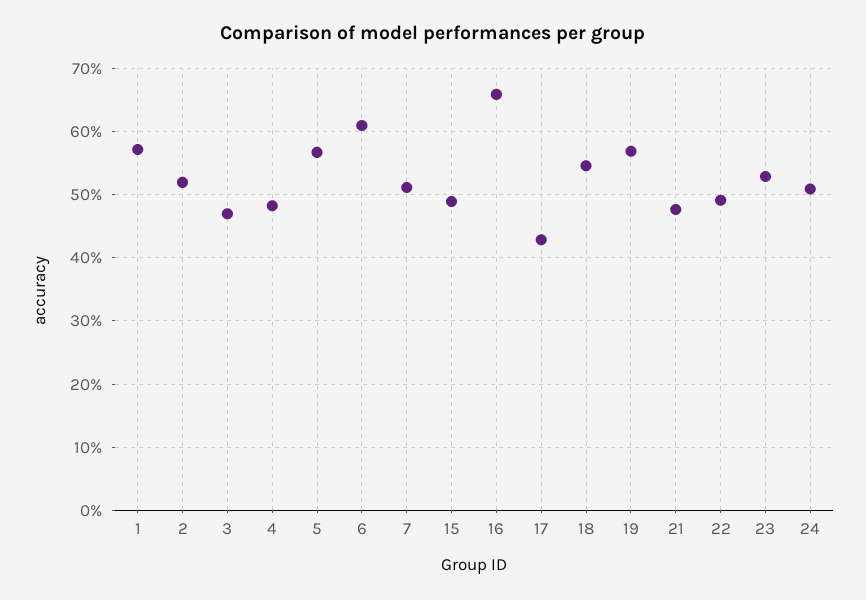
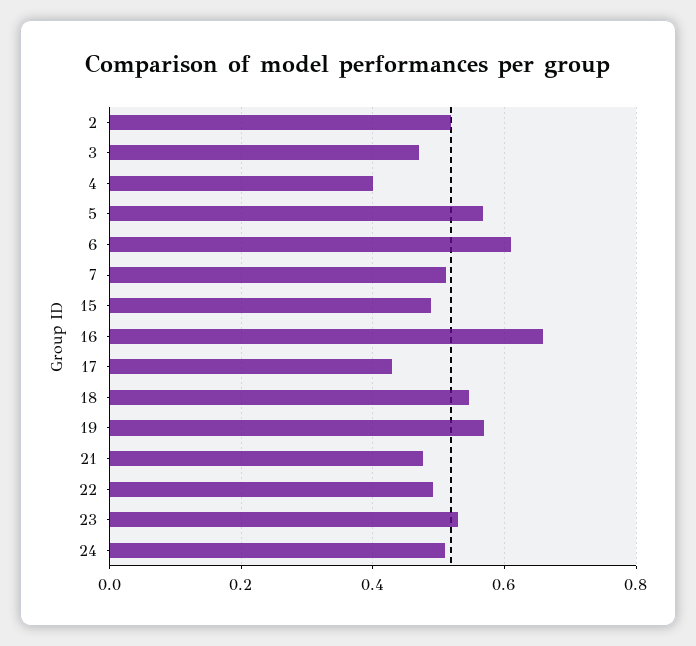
  {
-   "1": 0.57,
    "2": 0.52,
    "3": 0.47,
-   "4": 0.48,
+   "4": 0.4,
    "5": 0.57,
    "6": 0.61,
    "7": 0.51,
    "15": 0.49,
    "16": 0.66,
    "17": 0.43,
    "18": 0.55,
    "19": 0.57,
    "21": 0.48,
    "22": 0.49,
    "23": 0.53,
    "24": 0.51
  }

